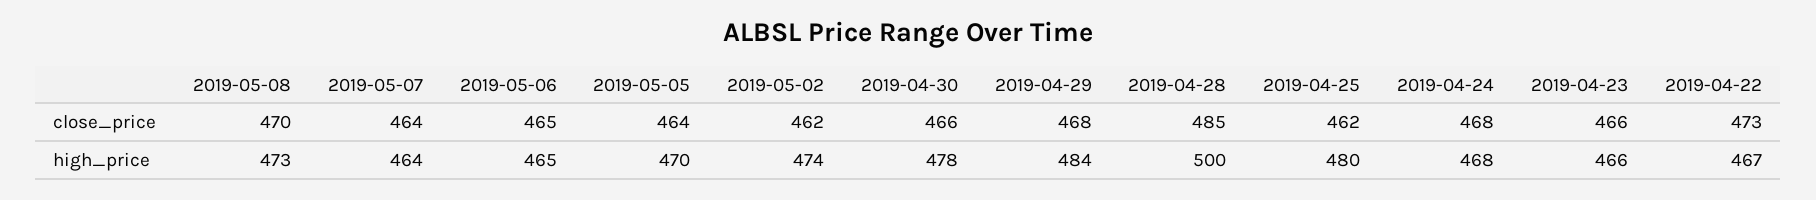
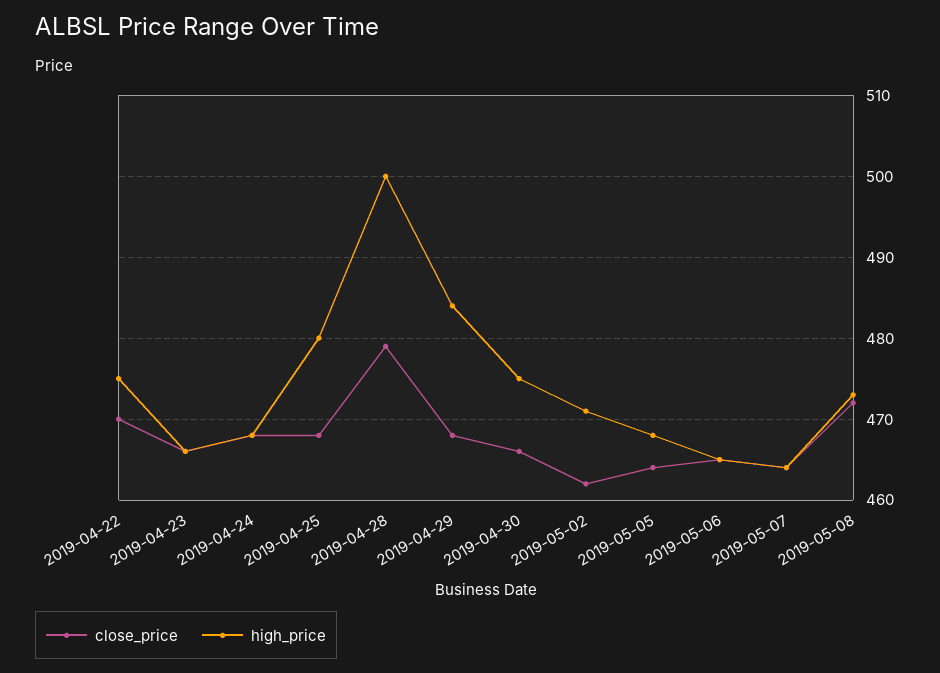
  {
    "close_price": {
-     "2019-05-08": 470,
+     "2019-05-08": 472,
      "2019-05-07": 464,
      "2019-05-06": 465,
      "2019-05-05": 464,
      "2019-05-02": 462,
      "2019-04-30": 466,
      "2019-04-29": 468,
-     "2019-04-28": 485,
+     "2019-04-28": 479,
-     "2019-04-25": 462,
+     "2019-04-25": 468,
      "2019-04-24": 468,
      "2019-04-23": 466,
-     "2019-04-22": 473
+     "2019-04-22": 470
    },
    "high_price": {
      "2019-05-08": 473,
      "2019-05-07": 464,
      "2019-05-06": 465,
-     "2019-05-05": 470,
+     "2019-05-05": 468,
-     "2019-05-02": 474,
+     "2019-05-02": 471,
-     "2019-04-30": 478,
+     "2019-04-30": 475,
      "2019-04-29": 484,
      "2019-04-28": 500,
      "2019-04-25": 480,
      "2019-04-24": 468,
      "2019-04-23": 466,
-     "2019-04-22": 467
+     "2019-04-22": 475
    }
  }

